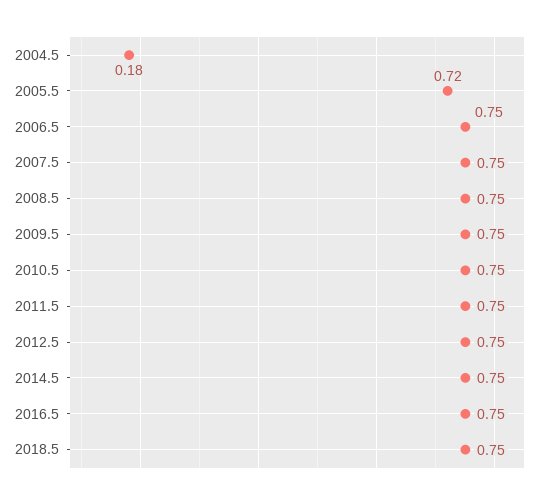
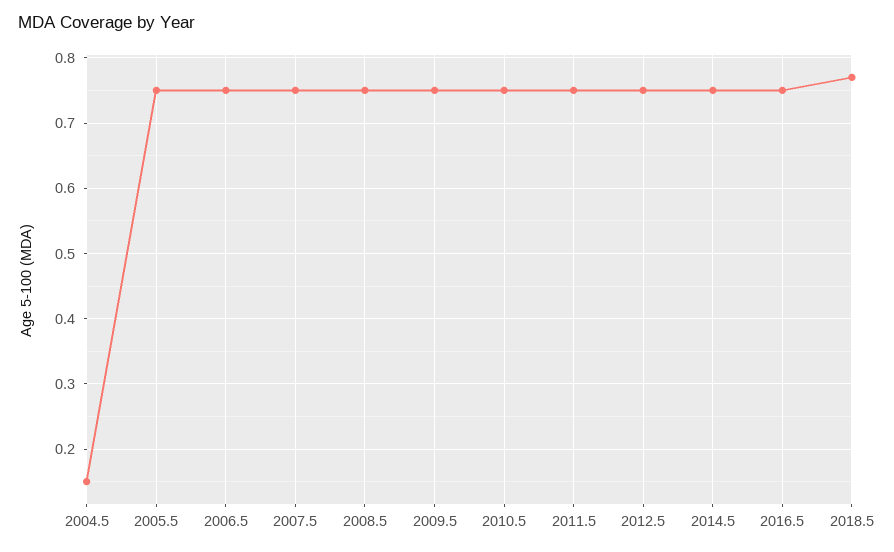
  {
-   "2004.5": 0.18,
+   "2004.5": 0.15,
-   "2005.5": 0.72,
+   "2005.5": 0.75,
    "2006.5": 0.75,
    "2007.5": 0.75,
    "2008.5": 0.75,
    "2009.5": 0.75,
    "2010.5": 0.75,
    "2011.5": 0.75,
    "2012.5": 0.75,
    "2014.5": 0.75,
    "2016.5": 0.75,
-   "2018.5": 0.75
+   "2018.5": 0.77
  }

